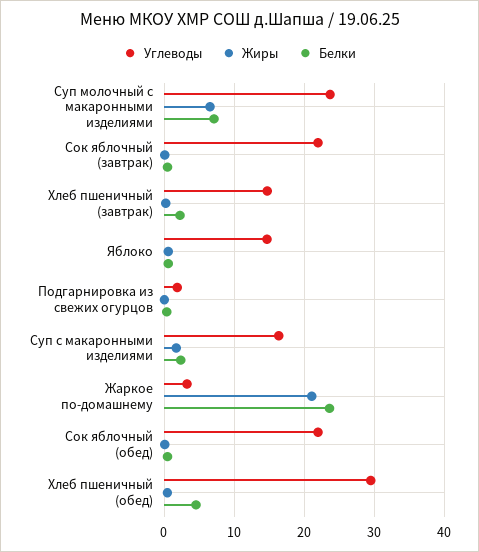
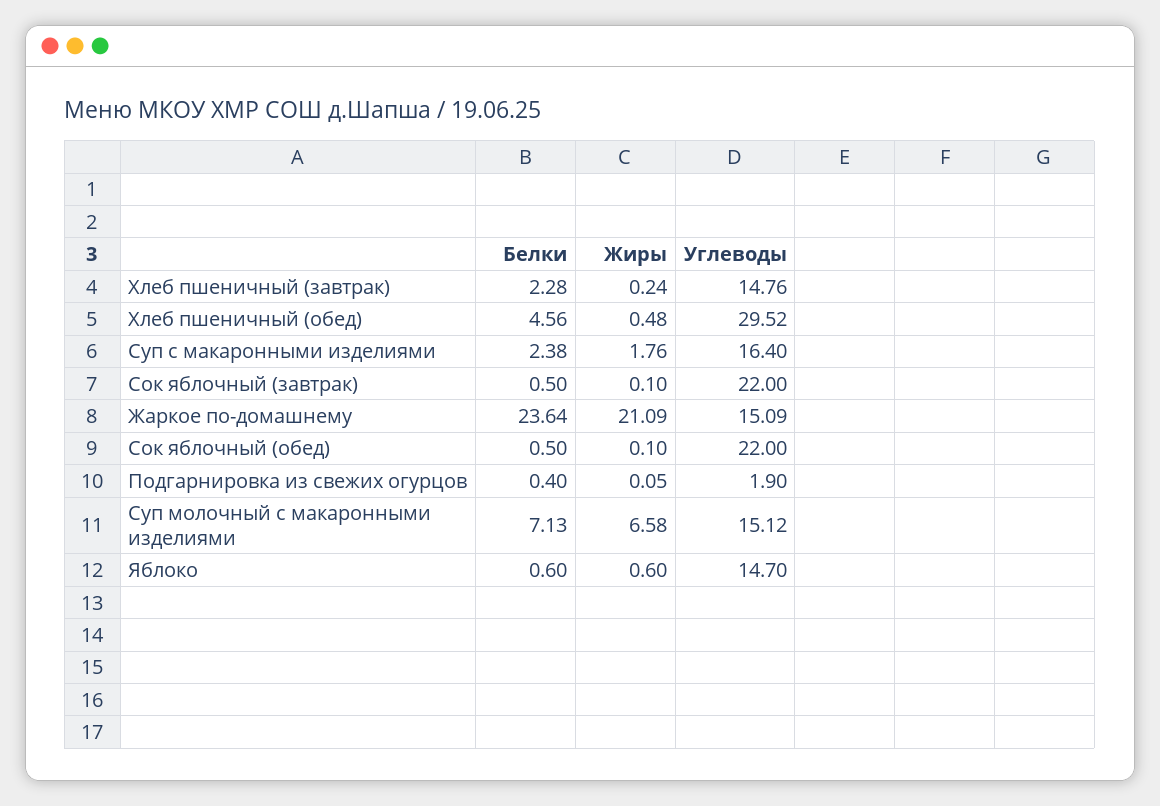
  {
    "Углеводы": {
-     "Суп молочный с макаронными изделиями": 24,
+     "Суп молочный с макаронными изделиями": 15.12,
      "Сок яблочный (завтрак)": 22,
      "Хлеб пшеничный (завтрак)": 14.76,
      "Яблоко": 14.7,
      "Подгарнировка из свежих огурцов": 1.9,
      "Суп с макаронными изделиями": 16.4,
-     "Жаркое по-домашнему": 3,
+     "Жаркое по-домашнему": 15.09,
      "Сок яблочный (обед)": 22,
      "Хлеб пшеничный (обед)": 29.52
    },
    "Жиры": {
      "Суп молочный с макаронными изделиями": 6.58,
      "Сок яблочный (завтрак)": 0.1,
      "Хлеб пшеничный (завтрак)": 0.24,
      "Яблоко": 0.6,
      "Подгарнировка из свежих огурцов": 0.05,
      "Суп с макаронными изделиями": 1.76,
      "Жаркое по-домашнему": 21.09,
      "Сок яблочный (обед)": 0.1,
      "Хлеб пшеничный (обед)": 0.48
    },
    "Белки": {
      "Суп молочный с макаронными изделиями": 7.13,
      "Сок яблочный (завтрак)": 0.5,
      "Хлеб пшеничный (завтрак)": 2.28,
      "Яблоко": 0.6,
      "Подгарнировка из свежих огурцов": 0.4,
      "Суп с макаронными изделиями": 2.38,
      "Жаркое по-домашнему": 23.64,
      "Сок яблочный (обед)": 0.5,
      "Хлеб пшеничный (обед)": 4.56
    }
  }

